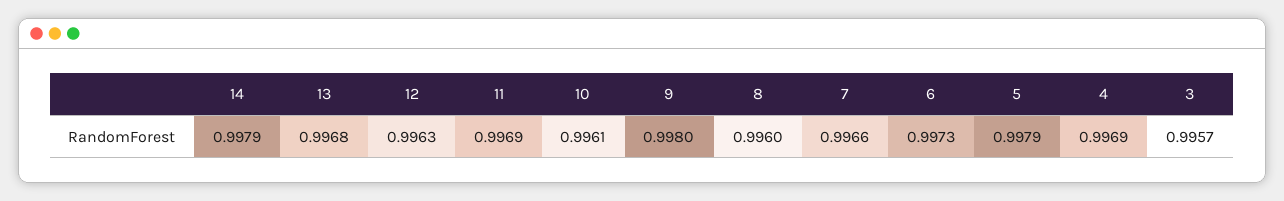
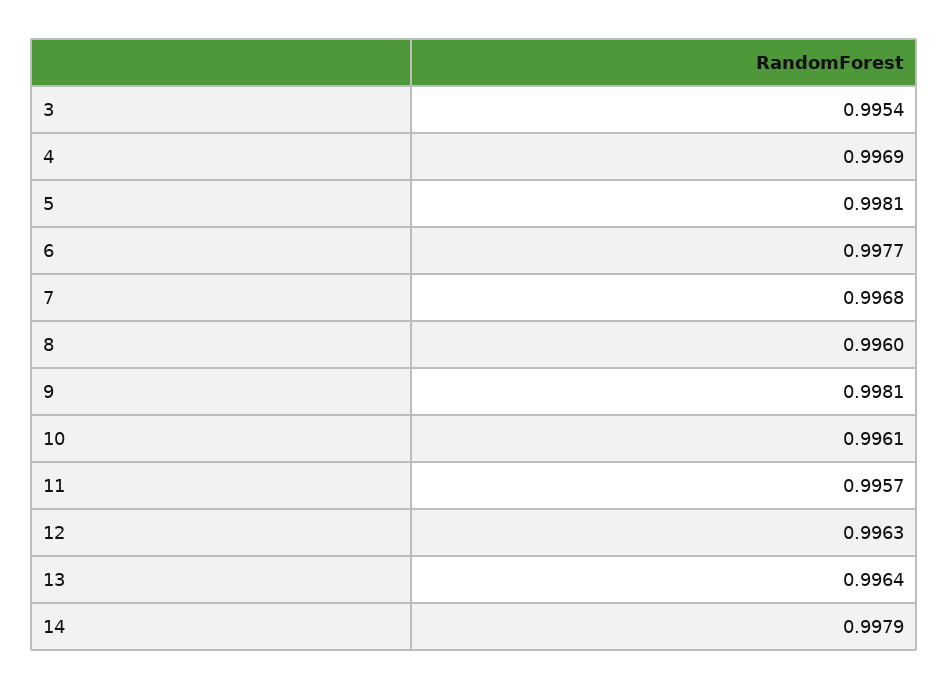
  {
    "14": 0.9979,
-   "13": 0.9968,
+   "13": 0.9964,
    "12": 0.9963,
-   "11": 0.9969,
+   "11": 0.9957,
    "10": 0.9961,
-   "9": 0.998,
+   "9": 0.9981,
    "8": 0.996,
-   "7": 0.9966,
+   "7": 0.9968,
-   "6": 0.9973,
+   "6": 0.9977,
-   "5": 0.9979,
+   "5": 0.9981,
    "4": 0.9969,
-   "3": 0.9957
+   "3": 0.9954
  }

